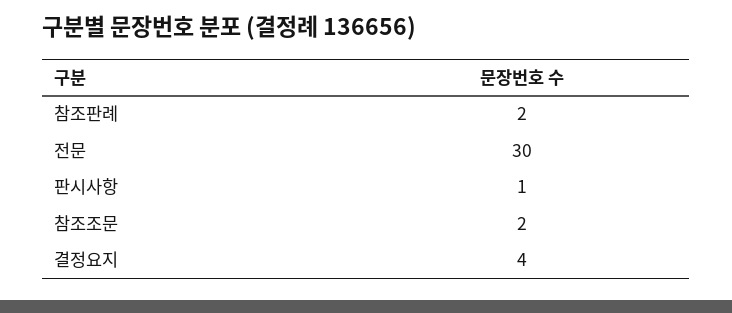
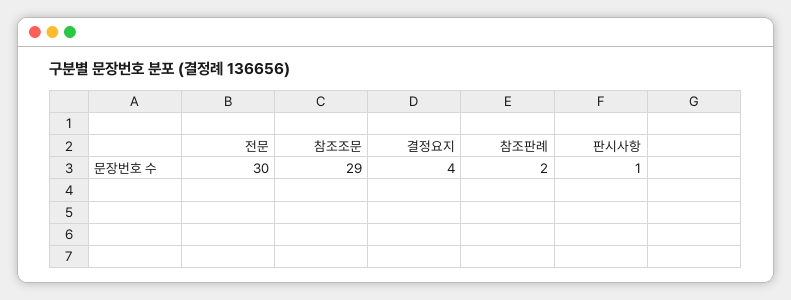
  {
    "참조판례": 2,
    "전문": 30,
    "판시사항": 1,
-   "참조조문": 2,
+   "참조조문": 29,
    "결정요지": 4
  }

